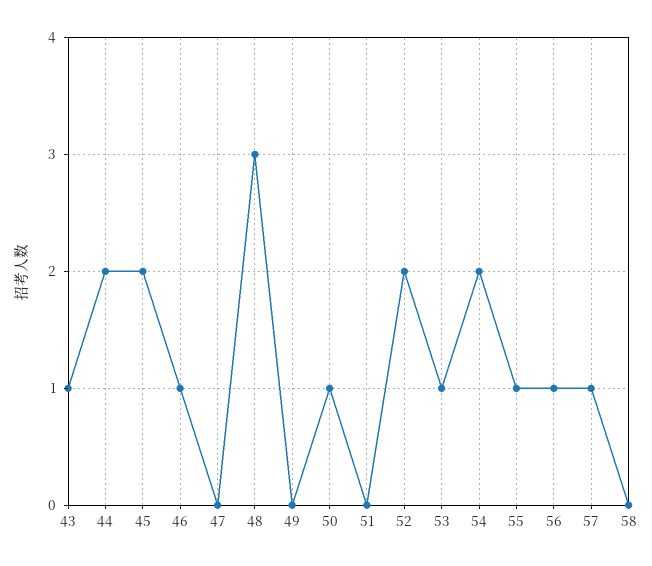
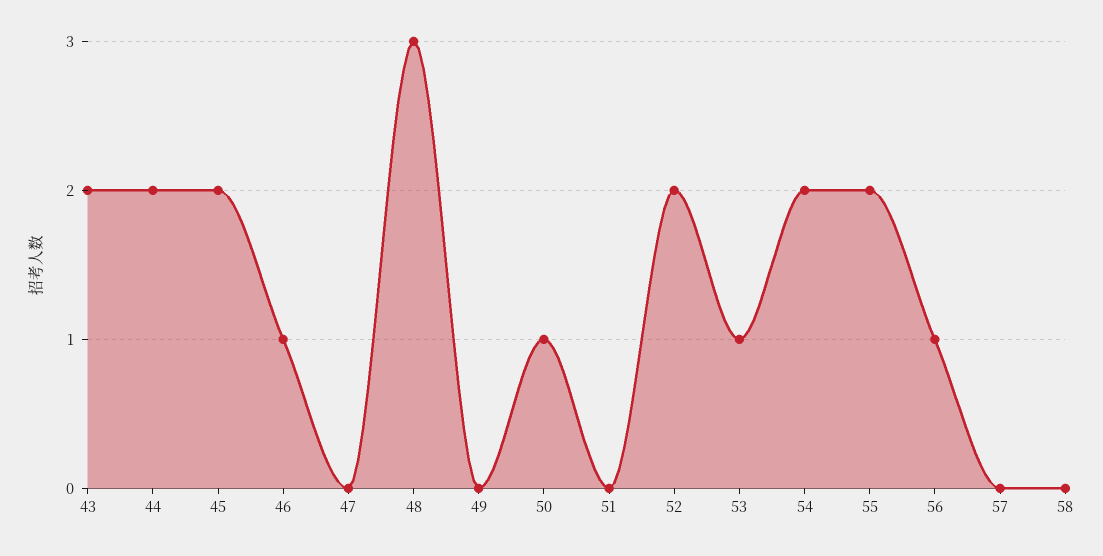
  {
-   "43": 1,
+   "43": 2,
    "44": 2,
    "45": 2,
    "46": 1,
    "47": 0,
    "48": 3,
    "49": 0,
    "50": 1,
    "51": 0,
    "52": 2,
    "53": 1,
    "54": 2,
-   "55": 1,
+   "55": 2,
    "56": 1,
-   "57": 1,
+   "57": 0,
    "58": 0
  }

